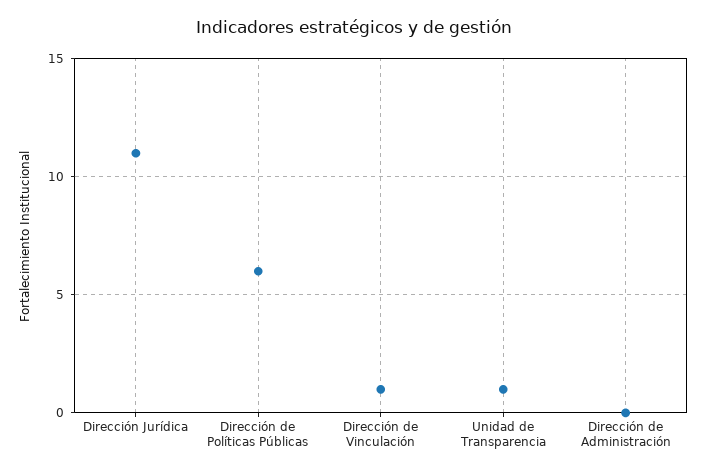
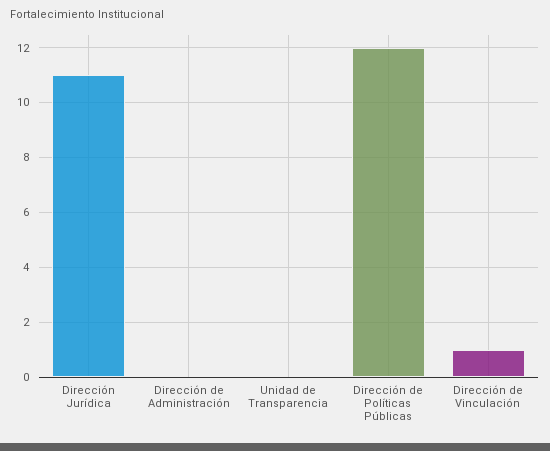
  {
    "Dirección Jurídica": 11,
-   "Dirección de Políticas Públicas": 6,
+   "Dirección de Políticas Públicas": 12,
    "Dirección de Vinculación": 1,
-   "Unidad de Transparencia": 1,
+   "Unidad de Transparencia": 0,
    "Dirección de Administración": 0
  }

